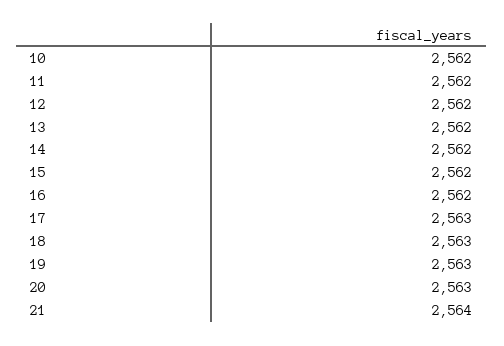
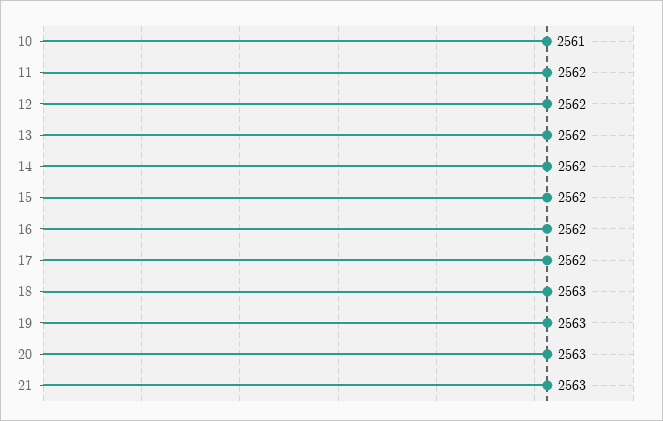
  {
-   "10": 2562,
+   "10": 2561,
    "11": 2562,
    "12": 2562,
    "13": 2562,
    "14": 2562,
    "15": 2562,
    "16": 2562,
-   "17": 2563,
+   "17": 2562,
    "18": 2563,
    "19": 2563,
    "20": 2563,
-   "21": 2564
+   "21": 2563
  }

